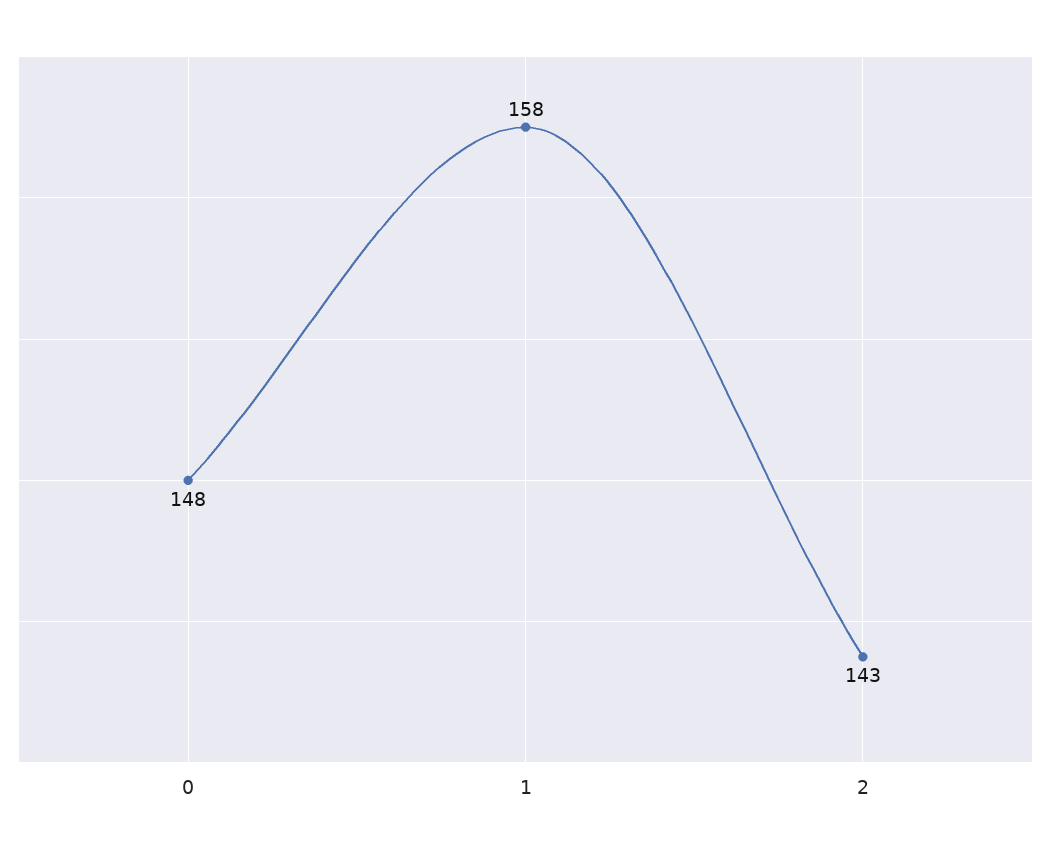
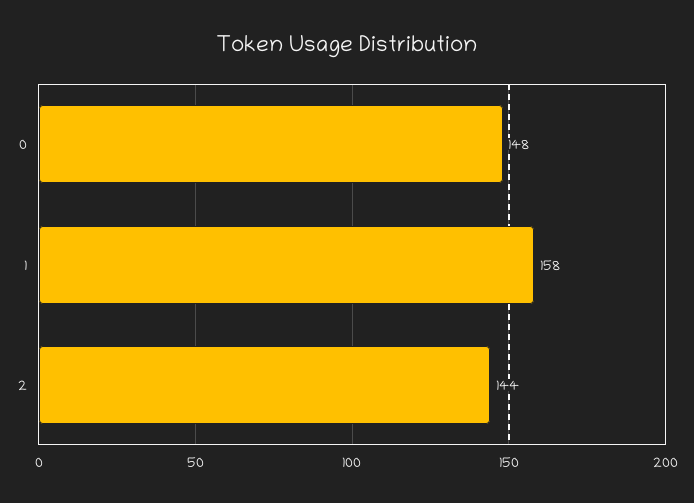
  {
    "0": 148,
    "1": 158,
-   "2": 143
+   "2": 144
  }

